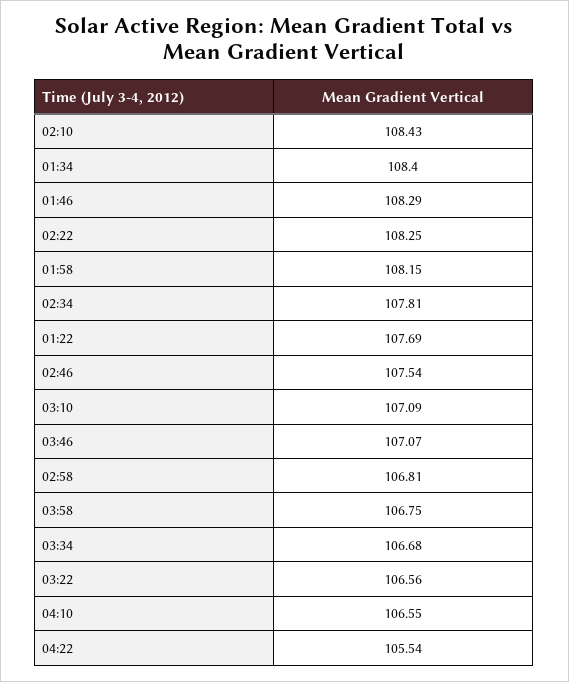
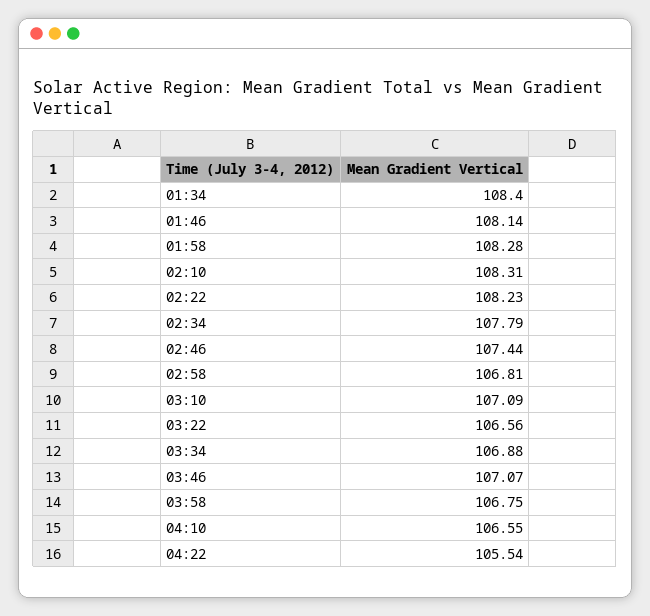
  {
-   "02:10": 108.43,
+   "02:10": 108.31,
    "01:34": 108.4,
-   "01:46": 108.29,
+   "01:46": 108.14,
-   "02:22": 108.25,
+   "02:22": 108.23,
-   "01:58": 108.15,
+   "01:58": 108.28,
-   "02:34": 107.81,
+   "02:34": 107.79,
-   "01:22": 107.69,
-   "02:46": 107.54,
+   "02:46": 107.44,
    "03:10": 107.09,
    "03:46": 107.07,
    "02:58": 106.81,
    "03:58": 106.75,
-   "03:34": 106.68,
+   "03:34": 106.88,
    "03:22": 106.56,
    "04:10": 106.55,
    "04:22": 105.54
  }

